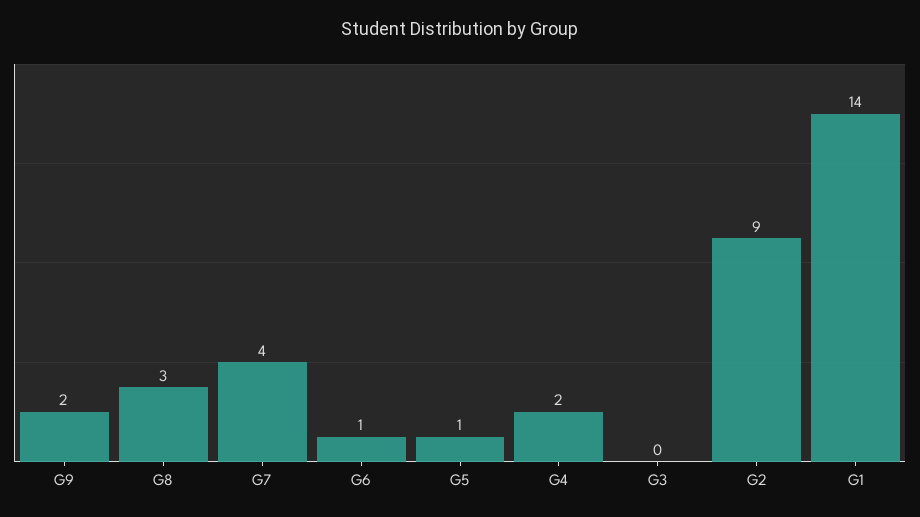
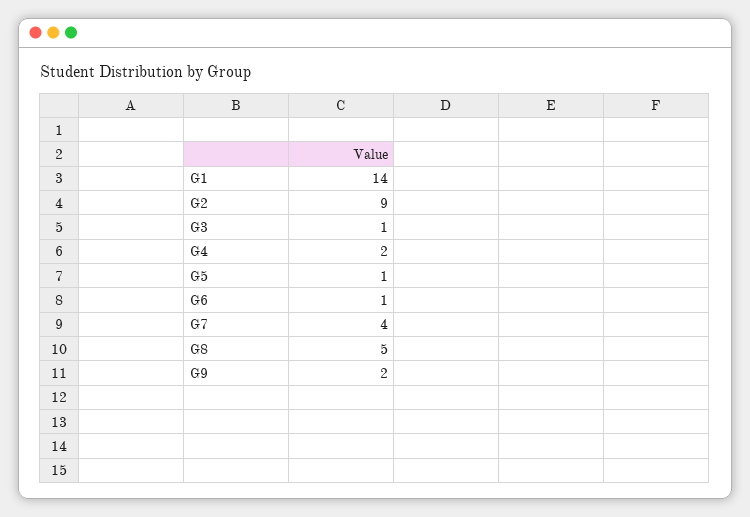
  {
    "G9": 2,
-   "G8": 3,
+   "G8": 5,
    "G7": 4,
    "G6": 1,
    "G5": 1,
    "G4": 2,
-   "G3": 0,
+   "G3": 1,
    "G2": 9,
    "G1": 14
  }

